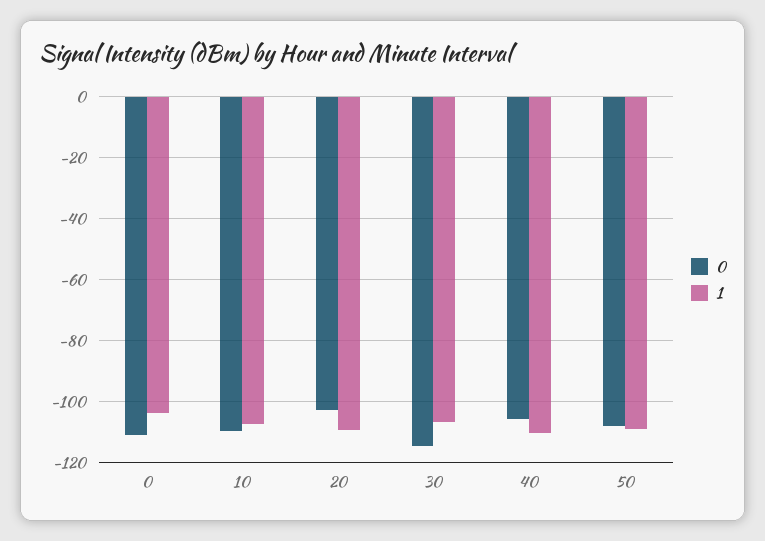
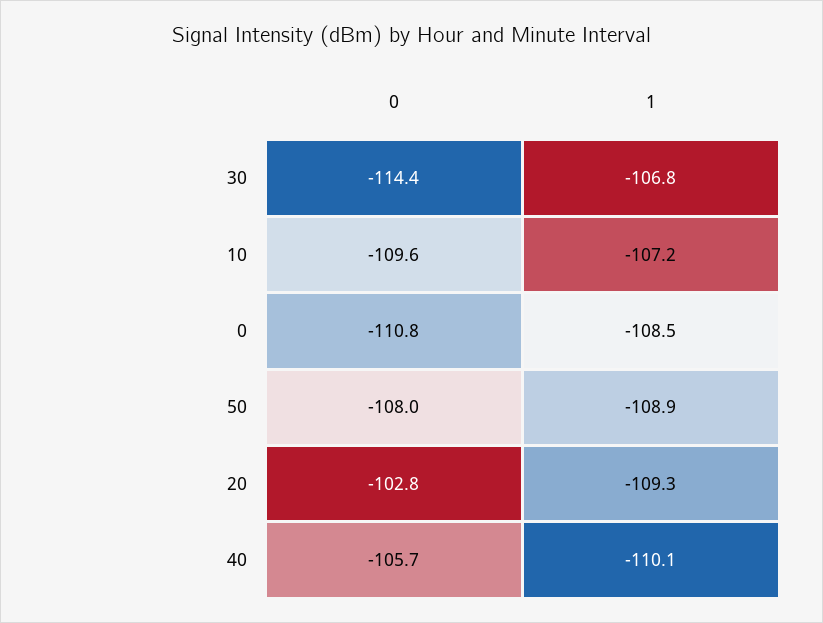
  {
    "0": {
      "0": -110.8,
      "10": -109.6,
      "20": -102.8,
      "30": -114.4,
      "40": -105.7,
      "50": -108
    },
    "1": {
-     "0": -104,
+     "0": -108.5,
      "10": -107.2,
      "20": -109.3,
      "30": -106.8,
      "40": -110.1,
      "50": -108.9
    }
  }

